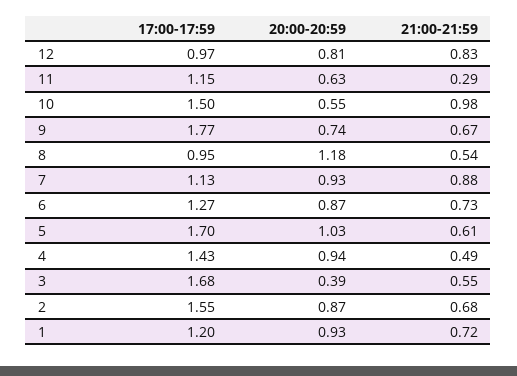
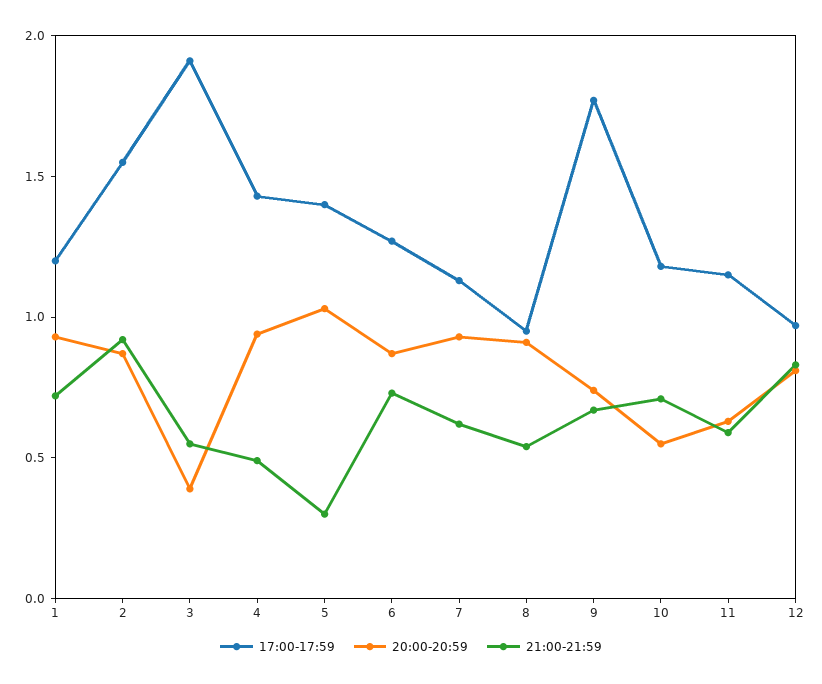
  {
    "17:00-17:59": {
      "12": 0.97,
      "11": 1.15,
-     "10": 1.5,
+     "10": 1.2,
      "9": 1.77,
      "8": 0.95,
      "7": 1.13,
      "6": 1.27,
-     "5": 1.7,
+     "5": 1.4,
      "4": 1.43,
-     "3": 1.68,
+     "3": 1.9,
      "2": 1.55,
      "1": 1.2
    },
    "20:00-20:59": {
      "12": 0.81,
      "11": 0.63,
      "10": 0.55,
      "9": 0.74,
-     "8": 1.18,
+     "8": 0.9,
      "7": 0.93,
      "6": 0.87,
      "5": 1.03,
      "4": 0.94,
      "3": 0.39,
      "2": 0.87,
      "1": 0.93
    },
    "21:00-21:59": {
      "12": 0.83,
-     "11": 0.29,
+     "11": 0.6,
-     "10": 0.98,
+     "10": 0.7,
      "9": 0.67,
      "8": 0.54,
-     "7": 0.88,
+     "7": 0.6,
      "6": 0.73,
-     "5": 0.61,
+     "5": 0.3,
      "4": 0.49,
      "3": 0.55,
-     "2": 0.68,
+     "2": 0.9,
      "1": 0.72
    }
  }

